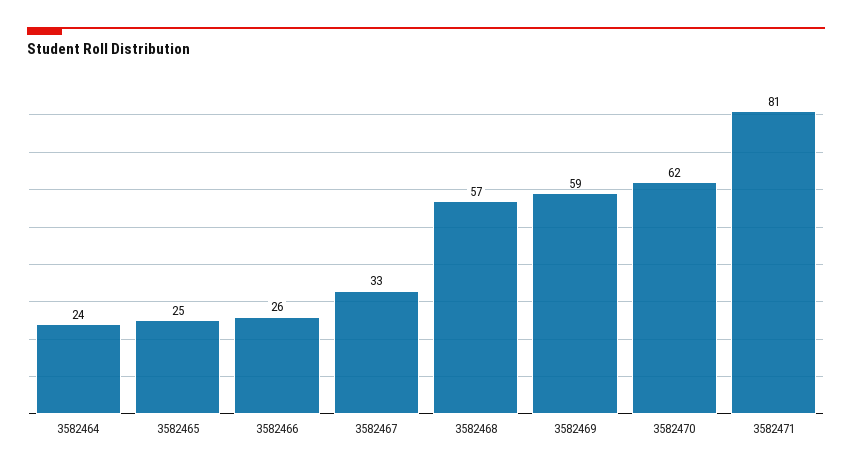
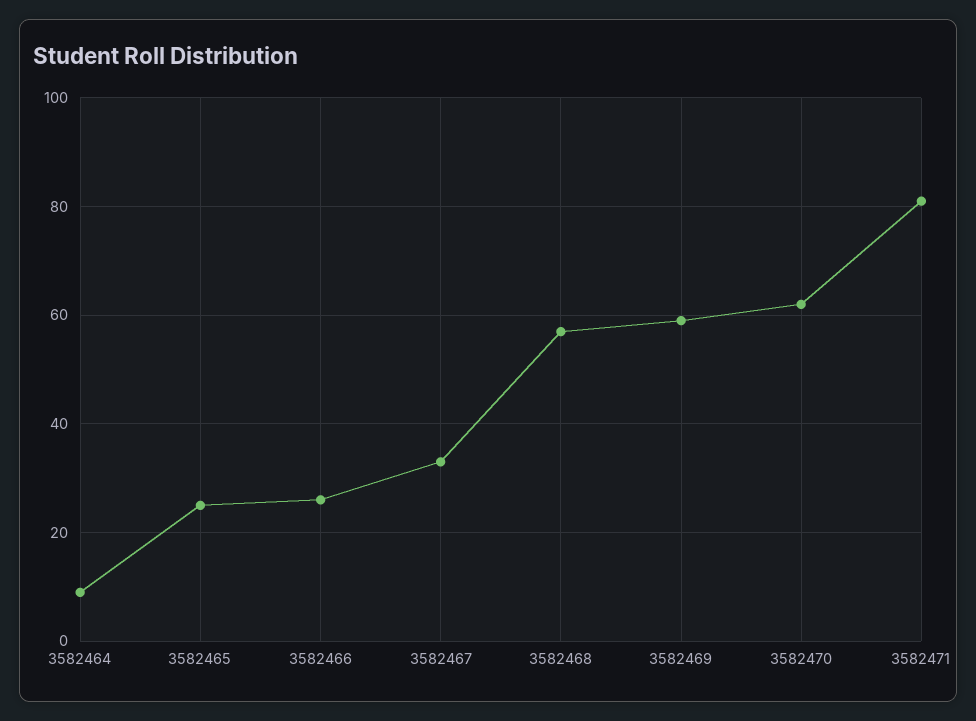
  {
-   "3582464": 24,
+   "3582464": 10,
    "3582465": 25,
    "3582466": 26,
    "3582467": 33,
    "3582468": 57,
    "3582469": 59,
    "3582470": 62,
    "3582471": 81
  }

